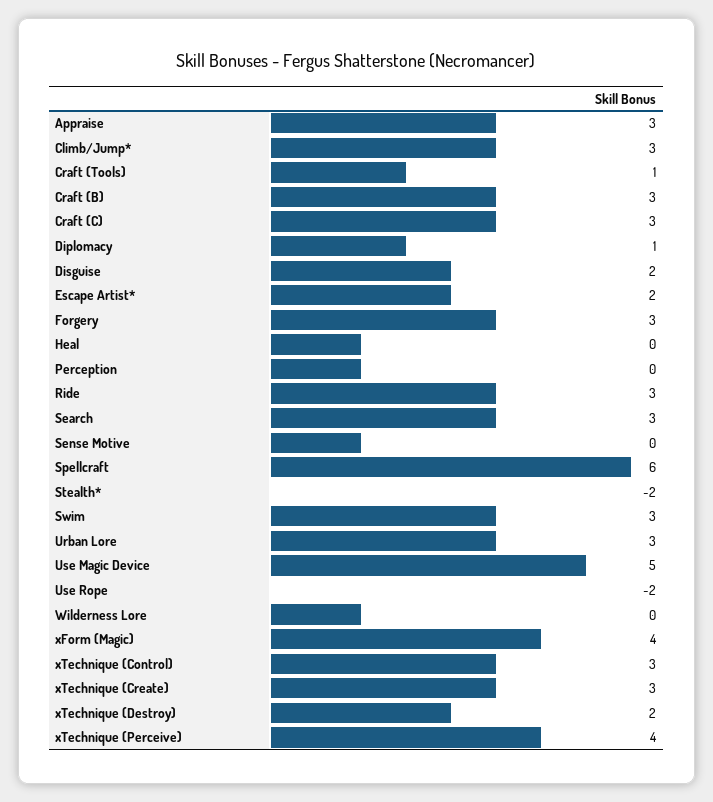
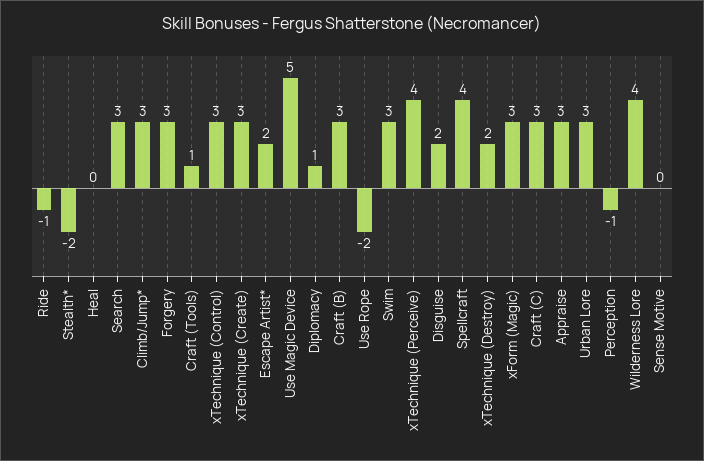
  {
    "Appraise": 3,
    "Climb/Jump*": 3,
    "Craft (Tools)": 1,
    "Craft (B)": 3,
    "Craft (C)": 3,
    "Diplomacy": 1,
    "Disguise": 2,
    "Escape Artist*": 2,
    "Forgery": 3,
    "Heal": 0,
-   "Perception": 0,
+   "Perception": -1,
-   "Ride": 3,
+   "Ride": -1,
    "Search": 3,
    "Sense Motive": 0,
-   "Spellcraft": 6,
+   "Spellcraft": 4,
    "Stealth*": -2,
    "Swim": 3,
    "Urban Lore": 3,
    "Use Magic Device": 5,
    "Use Rope": -2,
-   "Wilderness Lore": 0,
+   "Wilderness Lore": 4,
-   "xForm (Magic)": 4,
+   "xForm (Magic)": 3,
    "xTechnique (Control)": 3,
    "xTechnique (Create)": 3,
    "xTechnique (Destroy)": 2,
    "xTechnique (Perceive)": 4
  }

